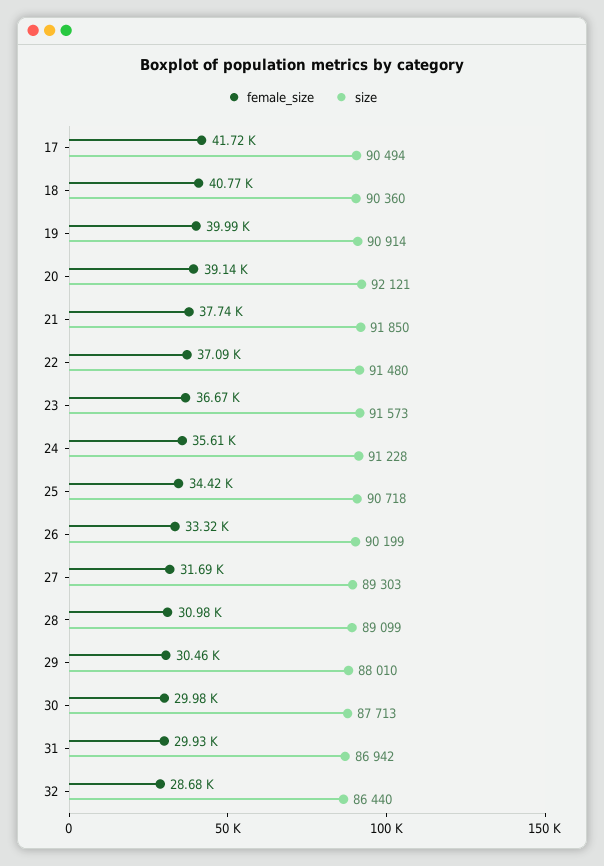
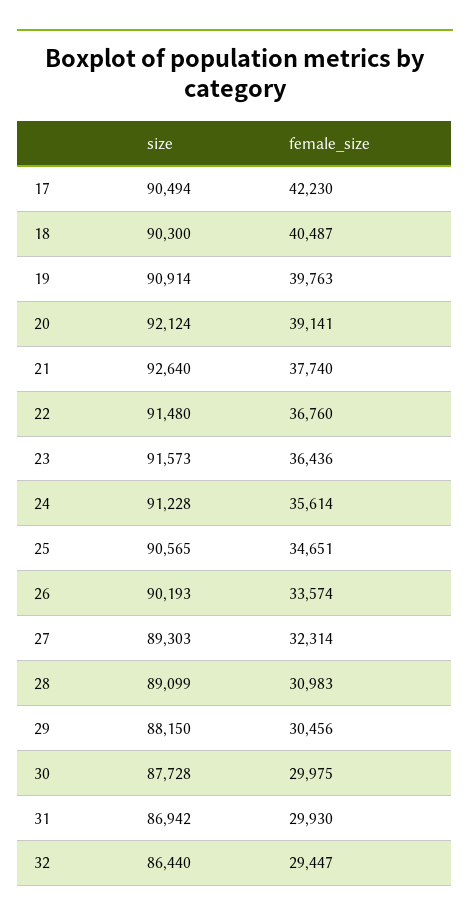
  {
    "female_size": {
-     "17": 41720,
+     "17": 42230,
-     "18": 40770,
+     "18": 40487,
-     "19": 39990,
+     "19": 39763,
      "20": 39141,
      "21": 37740,
-     "22": 37090,
+     "22": 36760,
-     "23": 36670,
+     "23": 36436,
      "24": 35614,
-     "25": 34420,
+     "25": 34651,
-     "26": 33320,
+     "26": 33574,
-     "27": 31690,
+     "27": 32314,
      "28": 30983,
      "29": 30456,
      "30": 29975,
      "31": 29930,
-     "32": 28680
+     "32": 29447
    },
    "size": {
      "17": 90494,
-     "18": 90360,
+     "18": 90300,
      "19": 90914,
-     "20": 92121,
+     "20": 92124,
-     "21": 91850,
+     "21": 92640,
      "22": 91480,
      "23": 91573,
      "24": 91228,
-     "25": 90718,
+     "25": 90565,
-     "26": 90199,
+     "26": 90193,
      "27": 89303,
      "28": 89099,
-     "29": 88010,
+     "29": 88150,
-     "30": 87713,
+     "30": 87728,
      "31": 86942,
      "32": 86440
    }
  }

